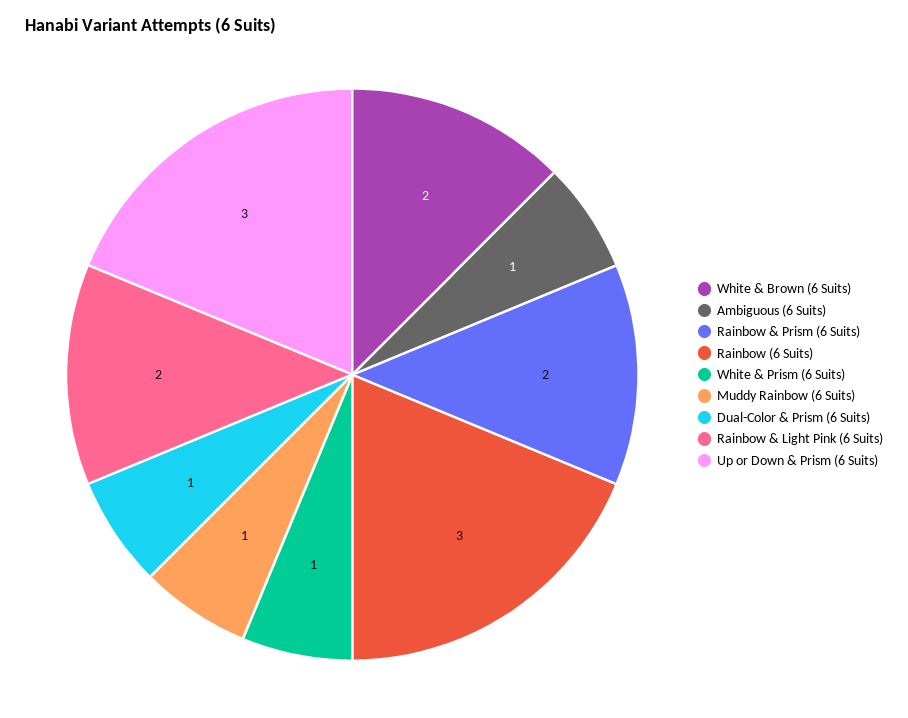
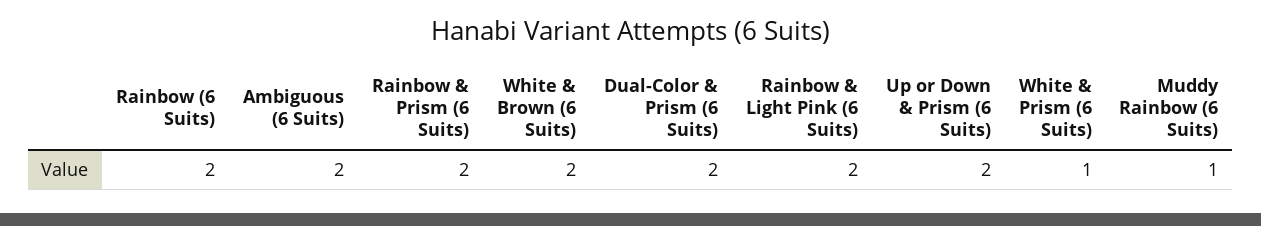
  {
    "White & Brown (6 Suits)": 2,
-   "Ambiguous (6 Suits)": 1,
+   "Ambiguous (6 Suits)": 2,
    "Rainbow & Prism (6 Suits)": 2,
-   "Rainbow (6 Suits)": 3,
+   "Rainbow (6 Suits)": 2,
    "White & Prism (6 Suits)": 1,
    "Muddy Rainbow (6 Suits)": 1,
-   "Dual-Color & Prism (6 Suits)": 1,
+   "Dual-Color & Prism (6 Suits)": 2,
    "Rainbow & Light Pink (6 Suits)": 2,
-   "Up or Down & Prism (6 Suits)": 3
+   "Up or Down & Prism (6 Suits)": 2
  }

